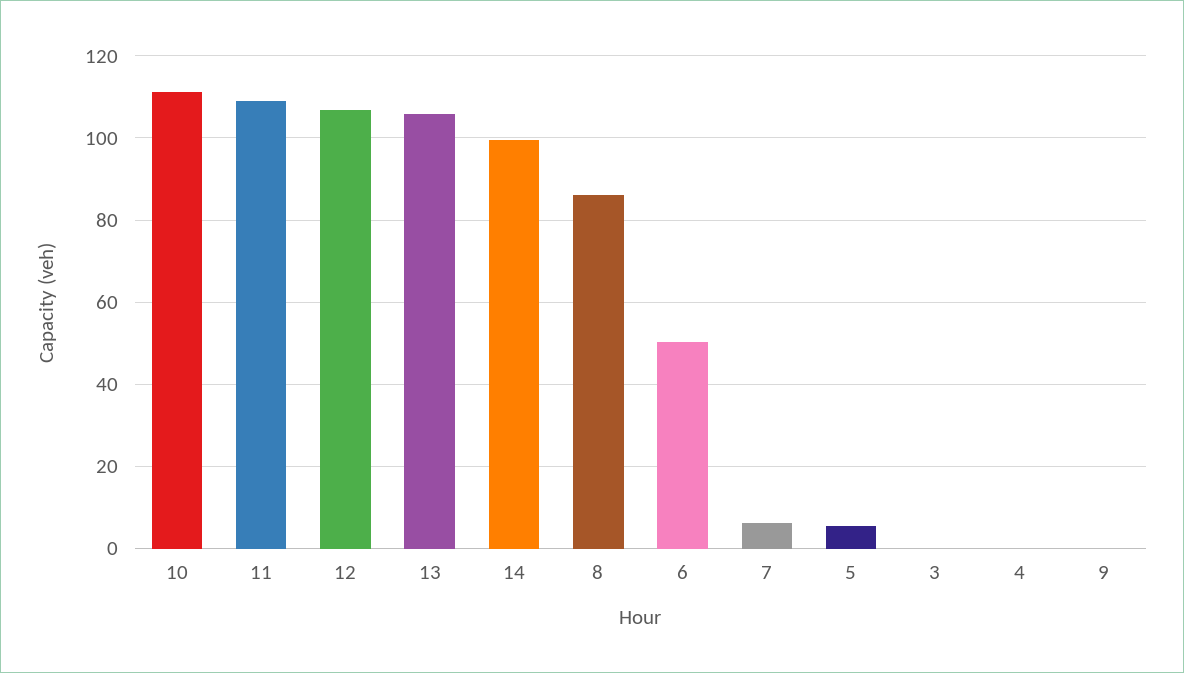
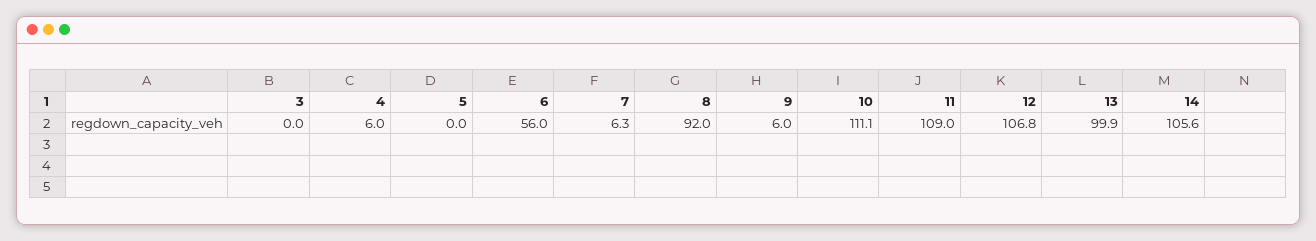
  {
    "10": 111.1,
    "11": 109,
    "12": 106.8,
-   "13": 106,
+   "13": 99.9,
-   "14": 100,
+   "14": 105.6,
-   "8": 86,
+   "8": 92,
-   "6": 50,
+   "6": 56,
    "7": 6.3,
-   "5": 6,
+   "5": 0,
    "3": 0,
-   "4": 0,
+   "4": 6,
-   "9": 0
+   "9": 6
  }

